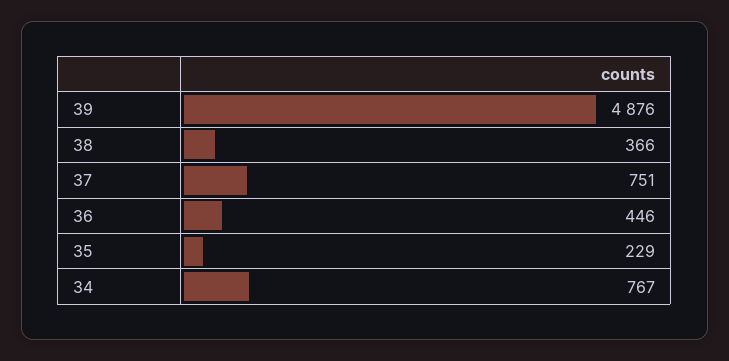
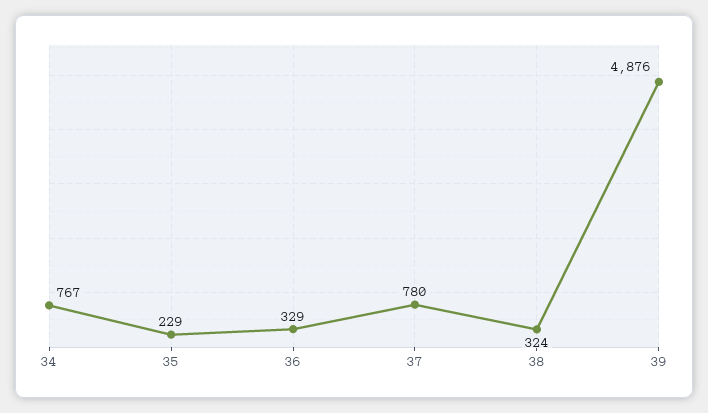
  {
    "39": 4876,
-   "38": 366,
+   "38": 324,
-   "37": 751,
+   "37": 780,
-   "36": 446,
+   "36": 329,
    "35": 229,
    "34": 767
  }

